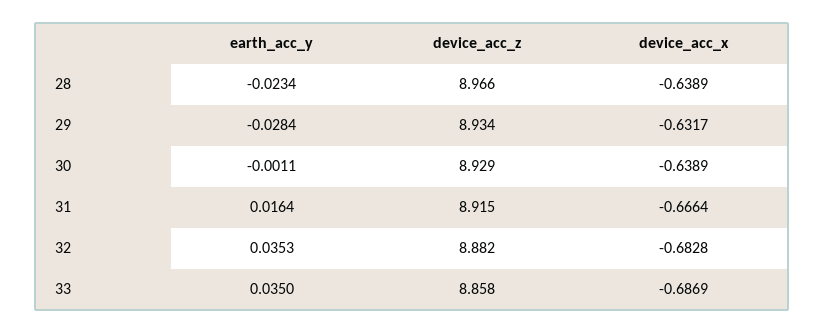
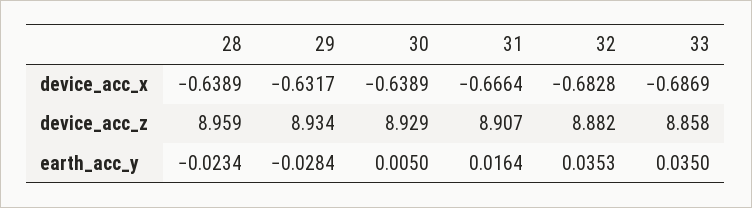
  {
    "earth_acc_y": {
      "28": -0.0234,
      "29": -0.0284,
-     "30": -0.0011,
+     "30": 0.005,
      "31": 0.0164,
      "32": 0.0353,
      "33": 0.035
    },
    "device_acc_z": {
-     "28": 8.966,
+     "28": 8.959,
      "29": 8.934,
      "30": 8.929,
-     "31": 8.915,
+     "31": 8.907,
      "32": 8.882,
      "33": 8.858
    },
    "device_acc_x": {
      "28": -0.6389,
      "29": -0.6317,
      "30": -0.6389,
      "31": -0.6664,
      "32": -0.6828,
      "33": -0.6869
    }
  }

